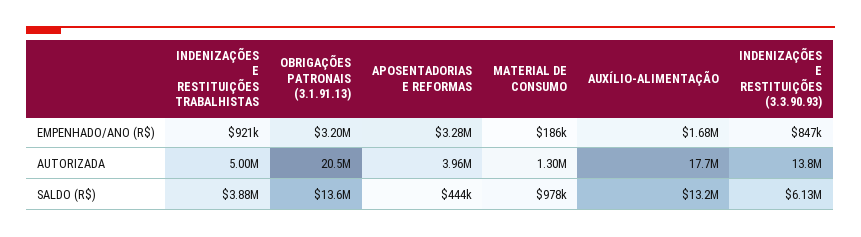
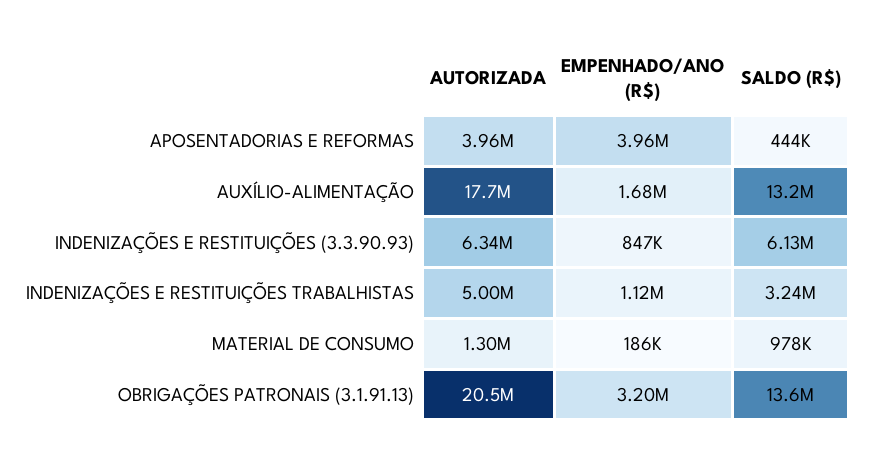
  {
    "INDENIZAÇÕES E RESTITUIÇÕES TRABALHISTAS": {
-     "EMPENHADO/ANO (R$)": 921000,
+     "EMPENHADO/ANO (R$)": 1120000,
      "AUTORIZADA": 5000000,
-     "SALDO (R$)": 3880000
+     "SALDO (R$)": 3240000
    },
    "OBRIGAÇÕES PATRONAIS (3.1.91.13)": {
      "EMPENHADO/ANO (R$)": 3200000,
      "AUTORIZADA": 20500000,
      "SALDO (R$)": 13600000
    },
    "APOSENTADORIAS E REFORMAS": {
-     "EMPENHADO/ANO (R$)": 3280000,
+     "EMPENHADO/ANO (R$)": 3960000,
      "AUTORIZADA": 3960000,
      "SALDO (R$)": 444000
    },
    "MATERIAL DE CONSUMO": {
      "EMPENHADO/ANO (R$)": 186000,
      "AUTORIZADA": 1300000,
      "SALDO (R$)": 978000
    },
    "AUXÍLIO-ALIMENTAÇÃO": {
      "EMPENHADO/ANO (R$)": 1680000,
      "AUTORIZADA": 17700000,
      "SALDO (R$)": 13200000
    },
    "INDENIZAÇÕES E RESTITUIÇÕES (3.3.90.93)": {
      "EMPENHADO/ANO (R$)": 847000,
-     "AUTORIZADA": 13800000,
+     "AUTORIZADA": 6340000,
      "SALDO (R$)": 6130000
    }
  }

